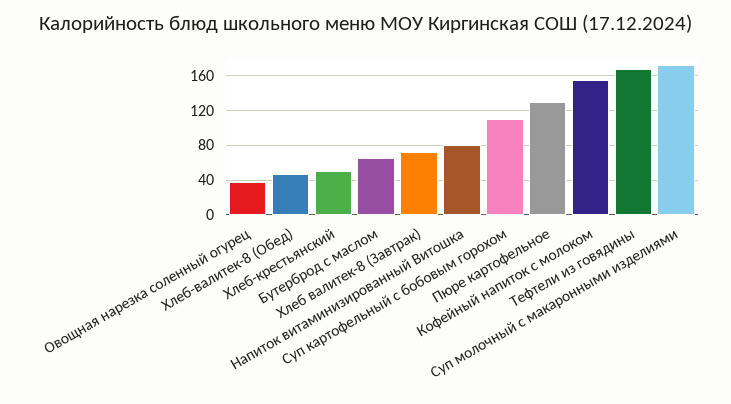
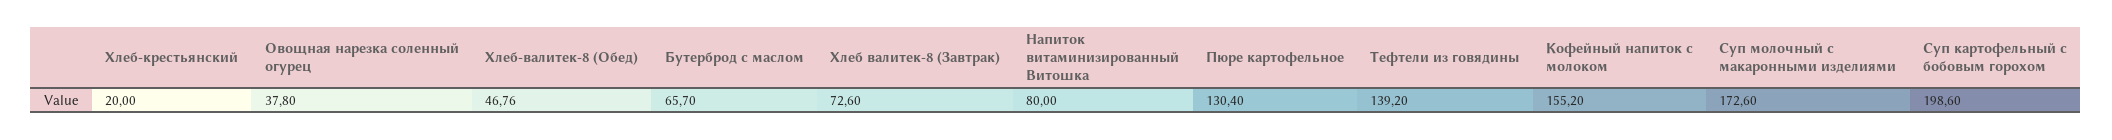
  {
    "Овощная нарезка соленный огурец": 37.8,
    "Хлеб-валитек-8 (Обед)": 46.76,
-   "Хлеб-крестьянский": 50,
+   "Хлеб-крестьянский": 20,
    "Бутерброд с маслом": 65.7,
    "Хлеб валитек-8 (Завтрак)": 72.6,
    "Напиток витаминизированный Витошка": 80,
-   "Суп картофельный с бобовым горохом": 110,
+   "Суп картофельный с бобовым горохом": 198.6,
    "Пюре картофельное": 130.4,
    "Кофейный напиток с молоком": 155.2,
-   "Тефтели из говядины": 170,
+   "Тефтели из говядины": 139.2,
    "Суп молочный с макаронными изделиями": 172.6
  }

